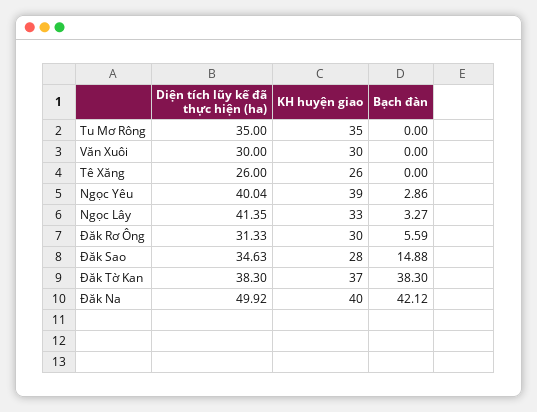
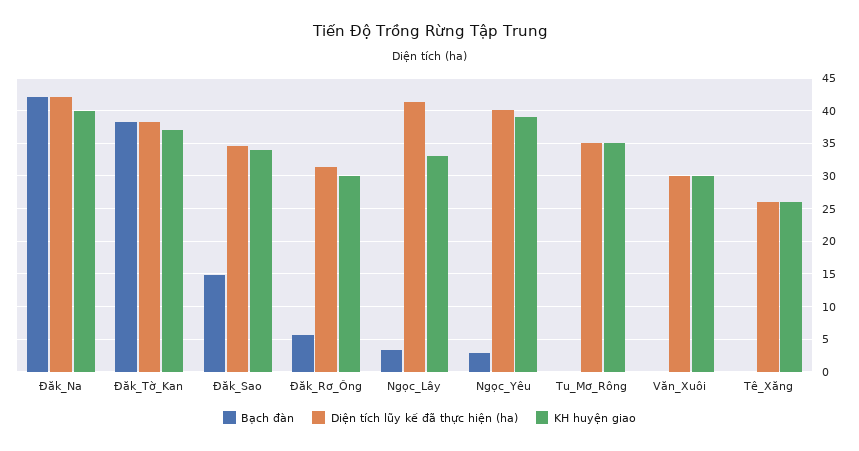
  {
    "Diện tích lũy kế đã thực hiện (ha)": {
      "Tu Mơ Rông": 35,
      "Văn Xuôi": 30,
      "Tê Xăng": 26,
      "Ngọc Yêu": 40.04,
      "Ngọc Lây": 41.35,
      "Đăk Rơ Ông": 31.33,
      "Đăk Sao": 34.63,
      "Đăk Tờ Kan": 38.3,
-     "Đăk Na": 49.92
+     "Đăk Na": 42
    },
    "KH huyện giao": {
      "Tu Mơ Rông": 35,
      "Văn Xuôi": 30,
      "Tê Xăng": 26,
      "Ngọc Yêu": 39,
      "Ngọc Lây": 33,
      "Đăk Rơ Ông": 30,
-     "Đăk Sao": 28,
+     "Đăk Sao": 34,
      "Đăk Tờ Kan": 37,
      "Đăk Na": 40
    },
    "Bạch đàn": {
      "Tu Mơ Rông": 0,
      "Văn Xuôi": 0,
      "Tê Xăng": 0,
      "Ngọc Yêu": 2.86,
      "Ngọc Lây": 3.27,
      "Đăk Rơ Ông": 5.59,
      "Đăk Sao": 14.88,
      "Đăk Tờ Kan": 38.3,
      "Đăk Na": 42.12
    }
  }

